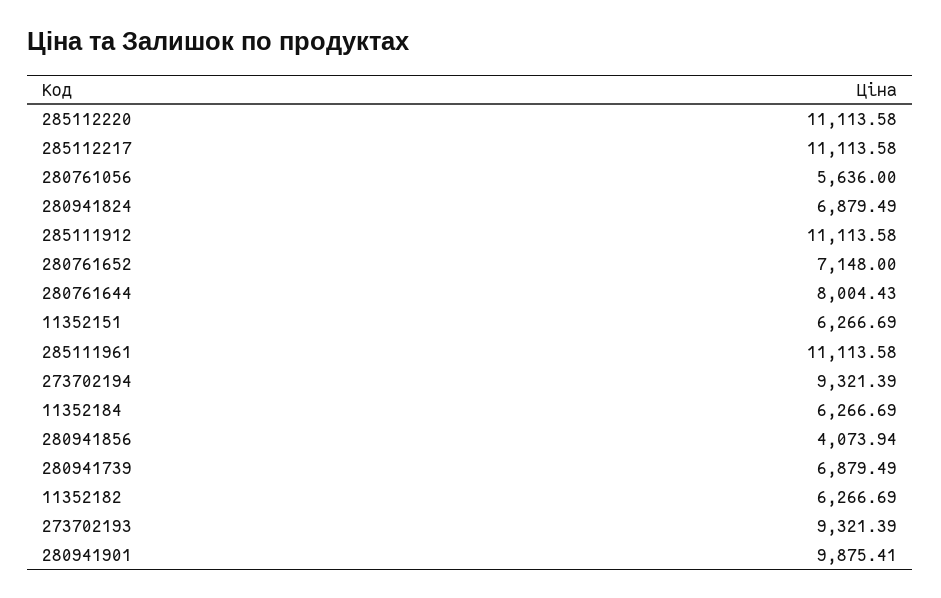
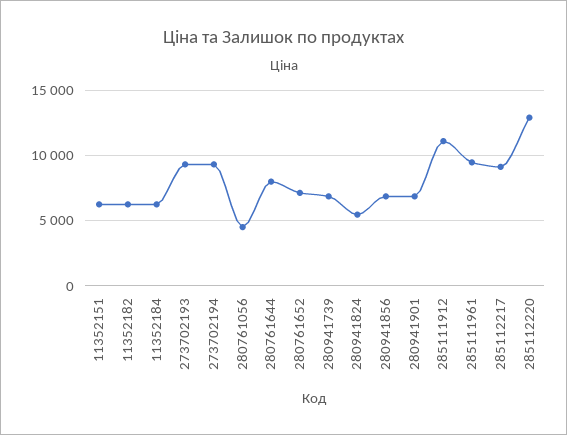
  {
-   "285112220": 11113.58,
+   "285112220": 13000,
-   "285112217": 11113.58,
+   "285112217": 9000,
-   "280761056": 5636,
+   "280761056": 4500,
-   "280941824": 6879.49,
+   "280941824": 5500,
    "285111912": 11113.58,
    "280761652": 7148,
    "280761644": 8004.43,
    "11352151": 6266.69,
-   "285111961": 11113.58,
+   "285111961": 9500,
    "273702194": 9321.39,
    "11352184": 6266.69,
-   "280941856": 4073.94,
+   "280941856": 7000,
    "280941739": 6879.49,
    "11352182": 6266.69,
    "273702193": 9321.39,
-   "280941901": 9875.41
+   "280941901": 7000
  }

